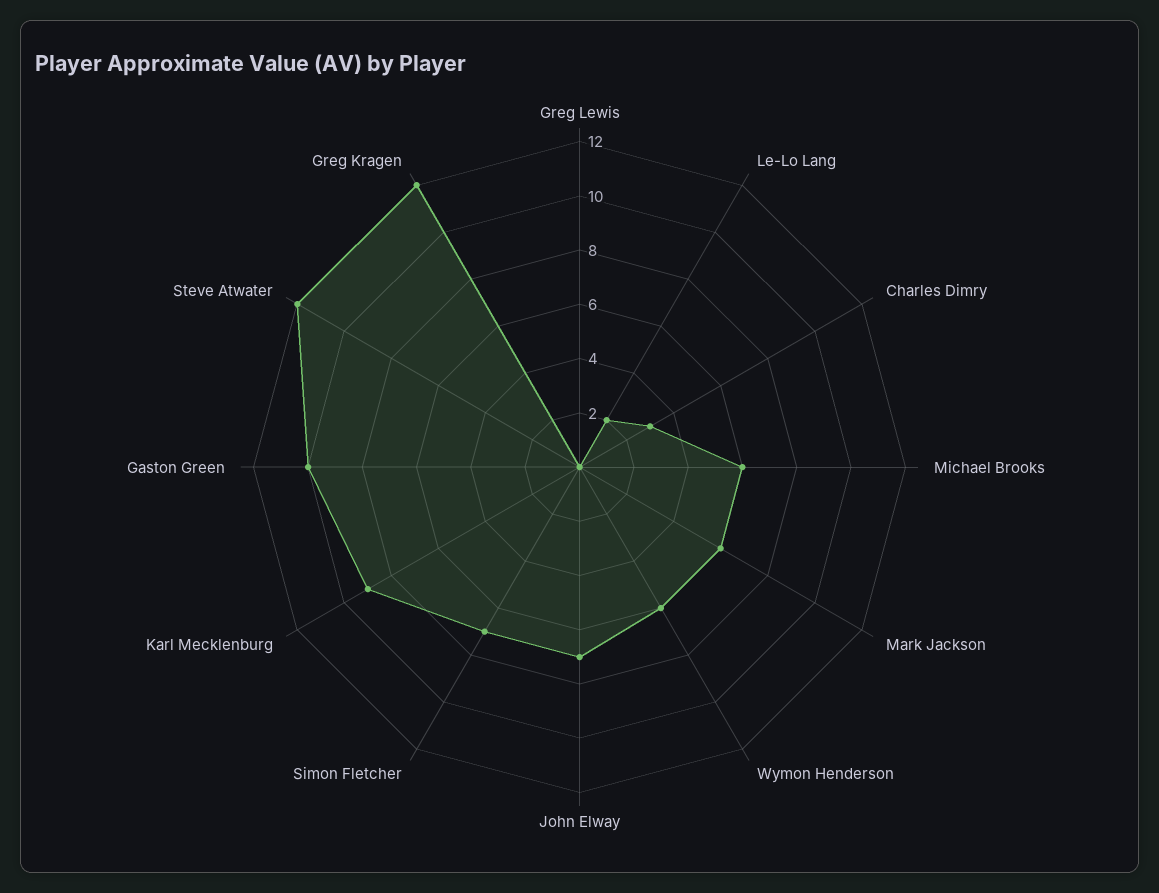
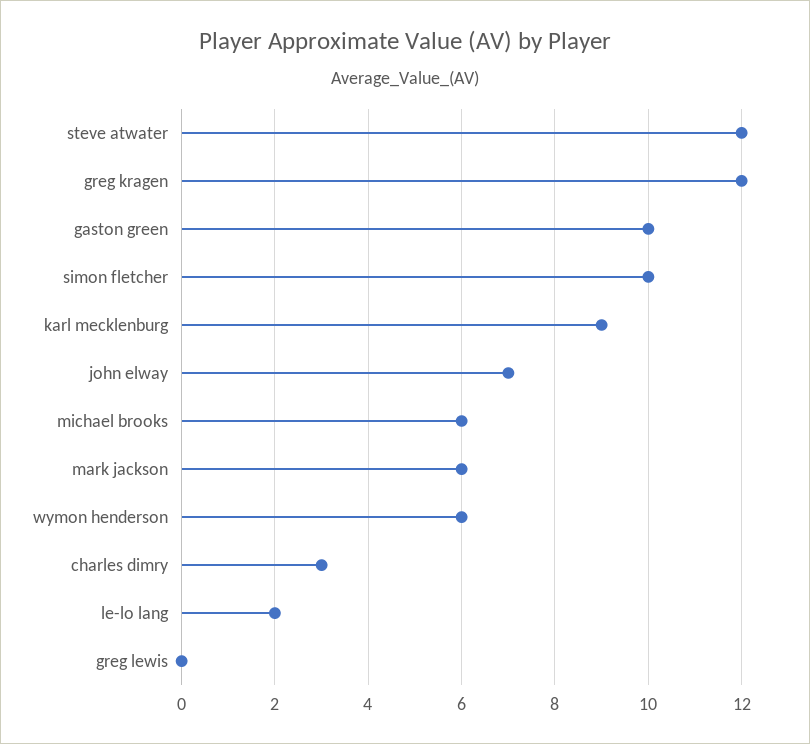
  {
    "Greg Lewis": 0,
    "Le-Lo Lang": 2,
    "Charles Dimry": 3,
    "Michael Brooks": 6,
    "Mark Jackson": 6,
    "Wymon Henderson": 6,
    "John Elway": 7,
-   "Simon Fletcher": 7,
+   "Simon Fletcher": 10,
    "Karl Mecklenburg": 9,
    "Gaston Green": 10,
    "Steve Atwater": 12,
    "Greg Kragen": 12
  }

